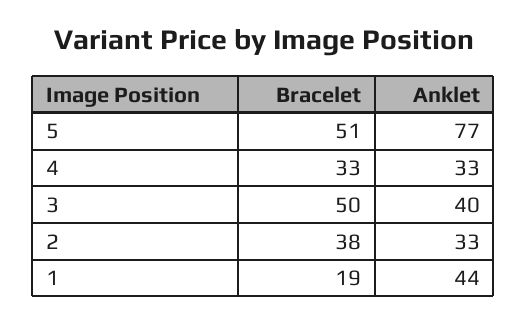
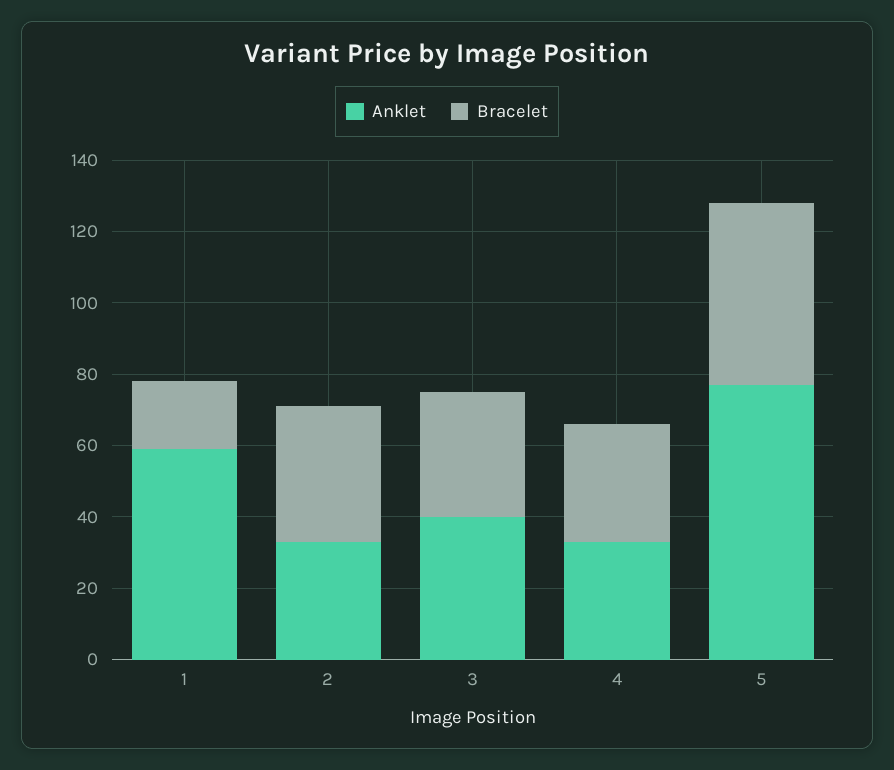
  {
    "Bracelet": {
      "5": 51,
      "4": 33,
-     "3": 50,
+     "3": 35,
      "2": 38,
      "1": 19
    },
    "Anklet": {
      "5": 77,
      "4": 33,
      "3": 40,
      "2": 33,
-     "1": 44
+     "1": 60
    }
  }

